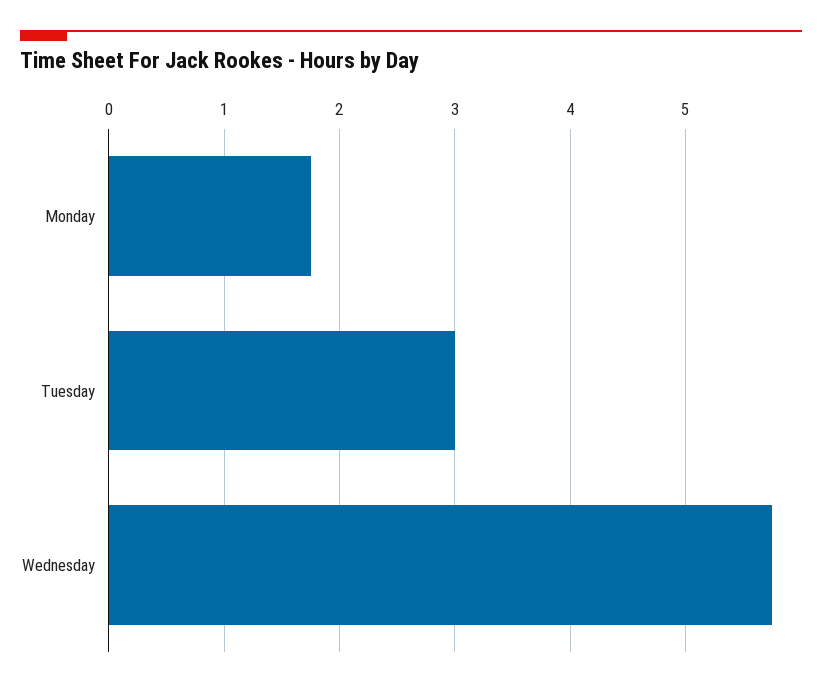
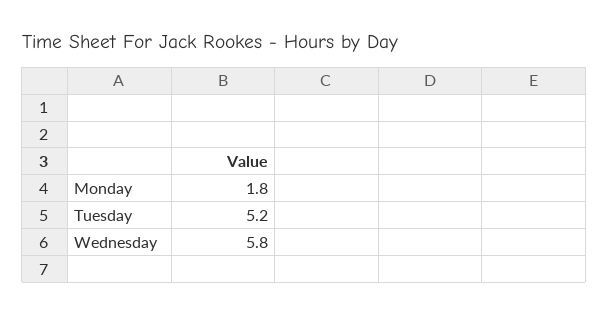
  {
    "Monday": 1.8,
-   "Tuesday": 3,
+   "Tuesday": 5.2,
    "Wednesday": 5.8
  }

